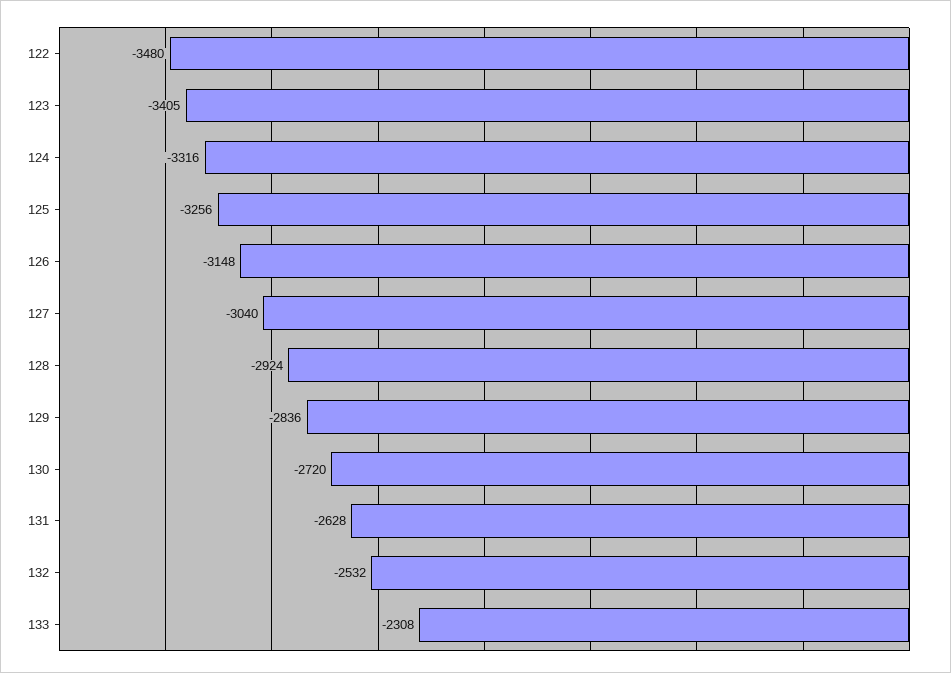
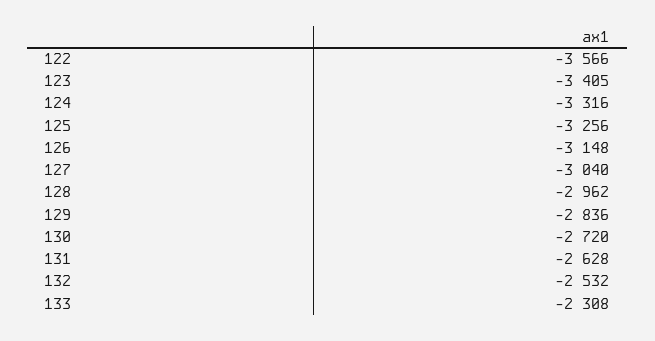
  {
-   "122": -3480,
+   "122": -3566,
    "123": -3405,
    "124": -3316,
    "125": -3256,
    "126": -3148,
    "127": -3040,
-   "128": -2924,
+   "128": -2962,
    "129": -2836,
    "130": -2720,
    "131": -2628,
    "132": -2532,
    "133": -2308
  }

